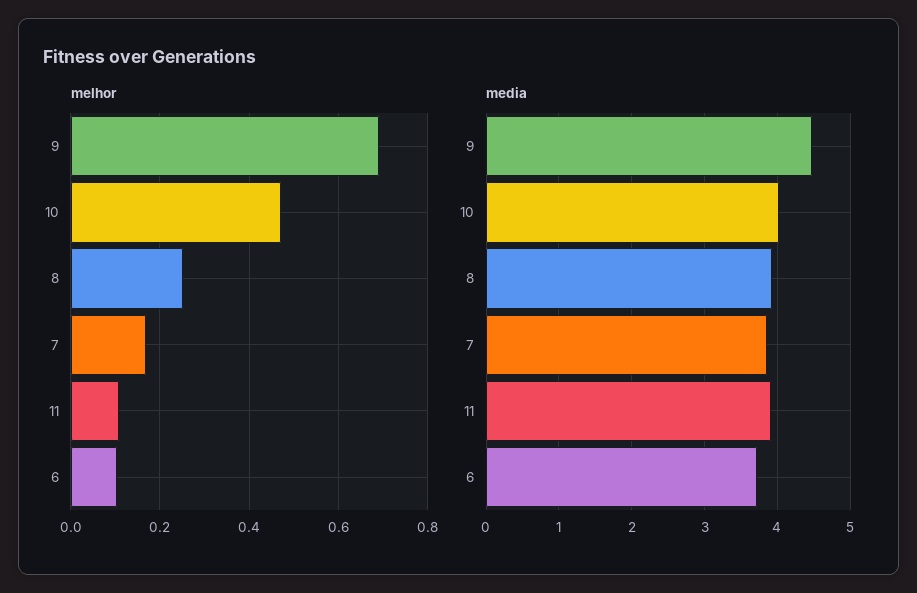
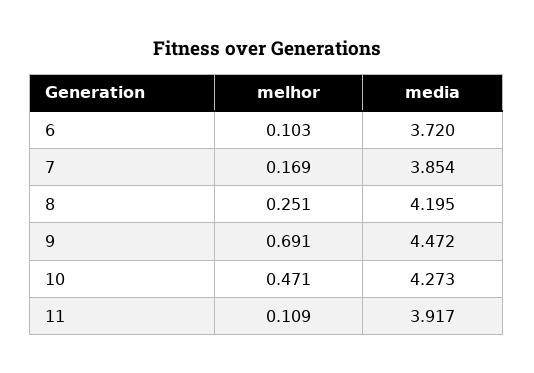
  {
    "melhor": {
      "9": 0.691,
      "10": 0.471,
      "8": 0.251,
      "7": 0.169,
      "11": 0.109,
      "6": 0.103
    },
    "media": {
      "9": 4.472,
-     "10": 4,
+     "10": 4.273,
-     "8": 3.9,
+     "8": 4.195,
      "7": 3.854,
      "11": 3.917,
      "6": 3.72
    }
  }

